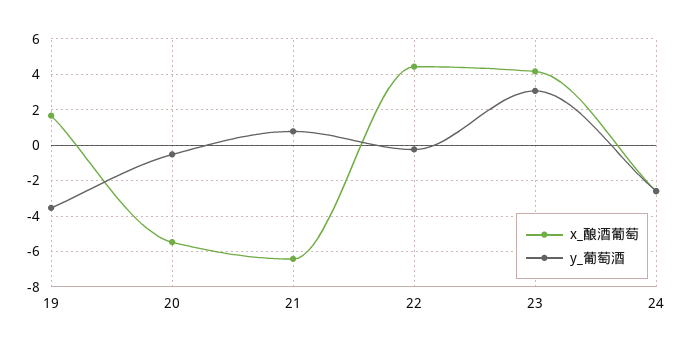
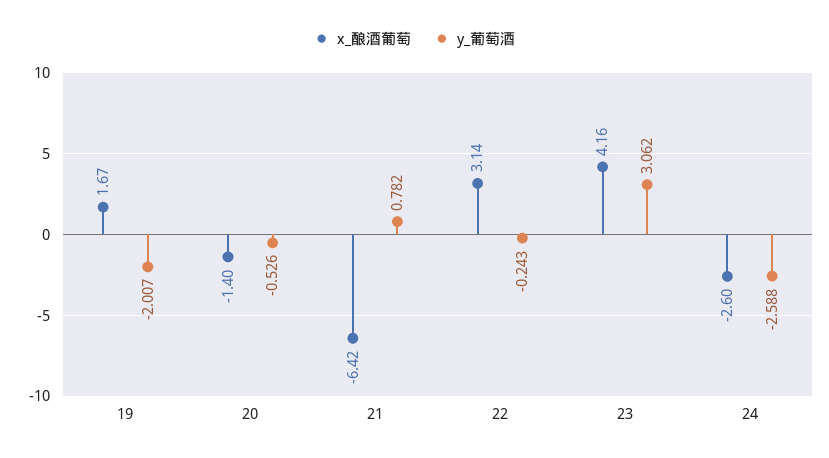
  {
    "x_酿酒葡萄": {
      "19": 1.67,
-     "20": -5.5,
+     "20": -1.4,
      "21": -6.42,
-     "22": 4.5,
+     "22": 3.14,
      "23": 4.16,
      "24": -2.6
    },
    "y_葡萄酒": {
-     "19": -3.5,
+     "19": -2.007,
      "20": -0.526,
      "21": 0.782,
      "22": -0.243,
      "23": 3.062,
      "24": -2.588
    }
  }

